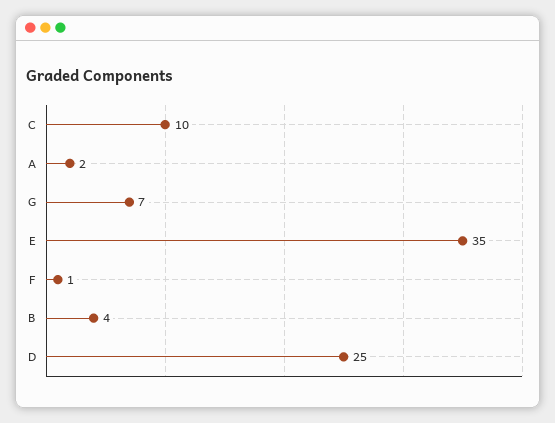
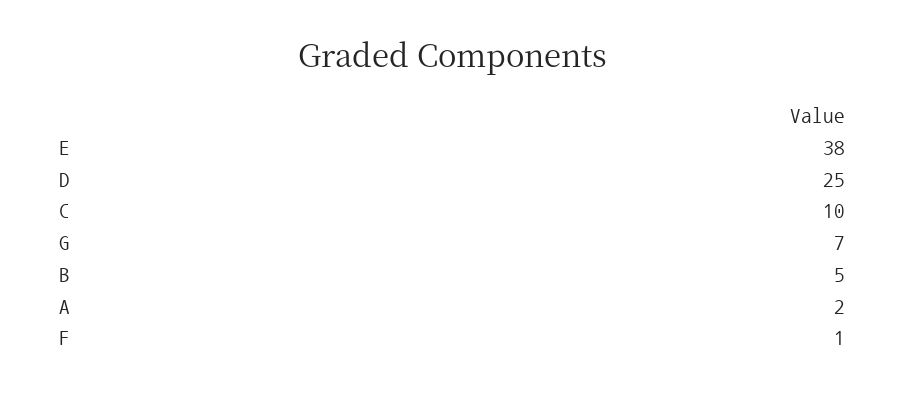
  {
    "C": 10,
    "A": 2,
    "G": 7,
-   "E": 35,
+   "E": 38,
    "F": 1,
-   "B": 4,
+   "B": 5,
    "D": 25
  }

